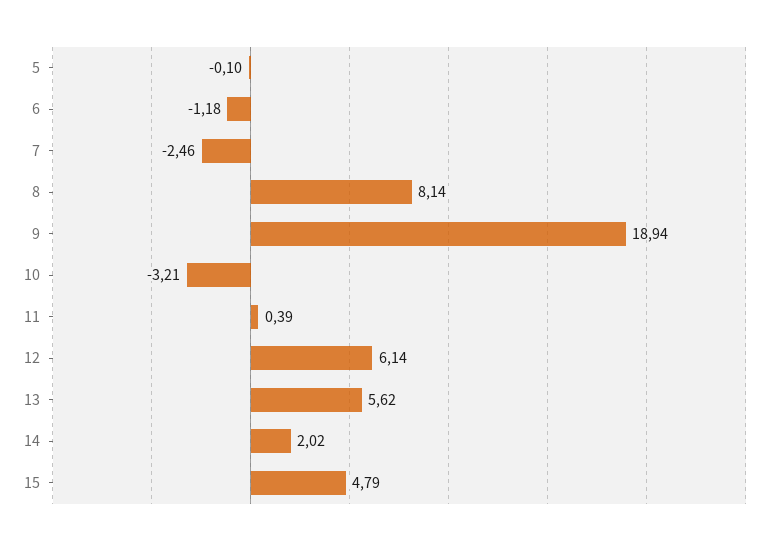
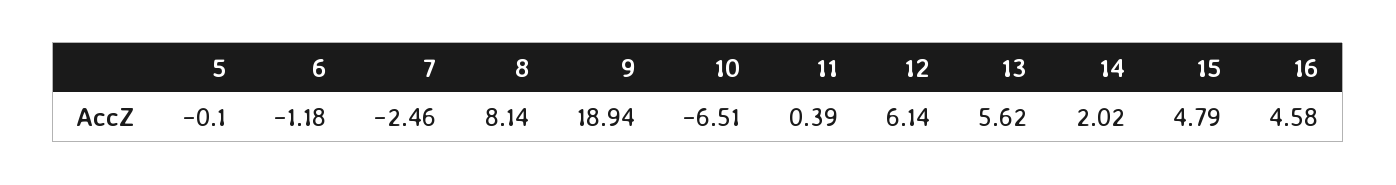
  {
    "5": -0.1,
    "6": -1.18,
    "7": -2.46,
    "8": 8.14,
    "9": 18.94,
-   "10": -3.21,
+   "10": -6.51,
    "11": 0.39,
    "12": 6.14,
    "13": 5.62,
    "14": 2.02,
-   "15": 4.79
+   "15": 4.79,
+   "16": 4.58
  }

